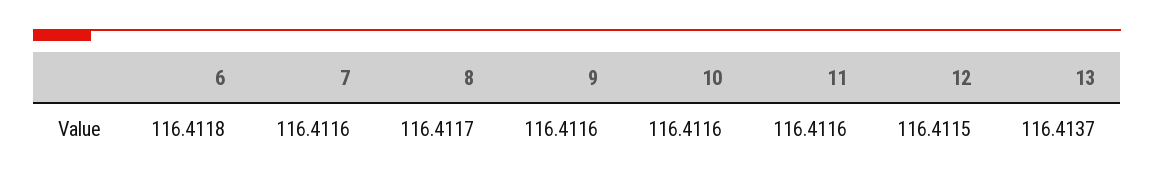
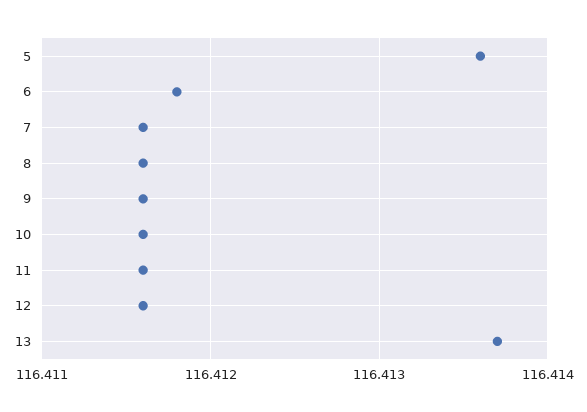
  {
    "6": 116.4118,
    "7": 116.4116,
-   "8": 116.4117,
+   "8": 116.4116,
    "9": 116.4116,
    "10": 116.4116,
    "11": 116.4116,
-   "12": 116.4115,
+   "12": 116.4116,
-   "13": 116.4137
+   "13": 116.4137,
+   "5": 116.4136
  }

